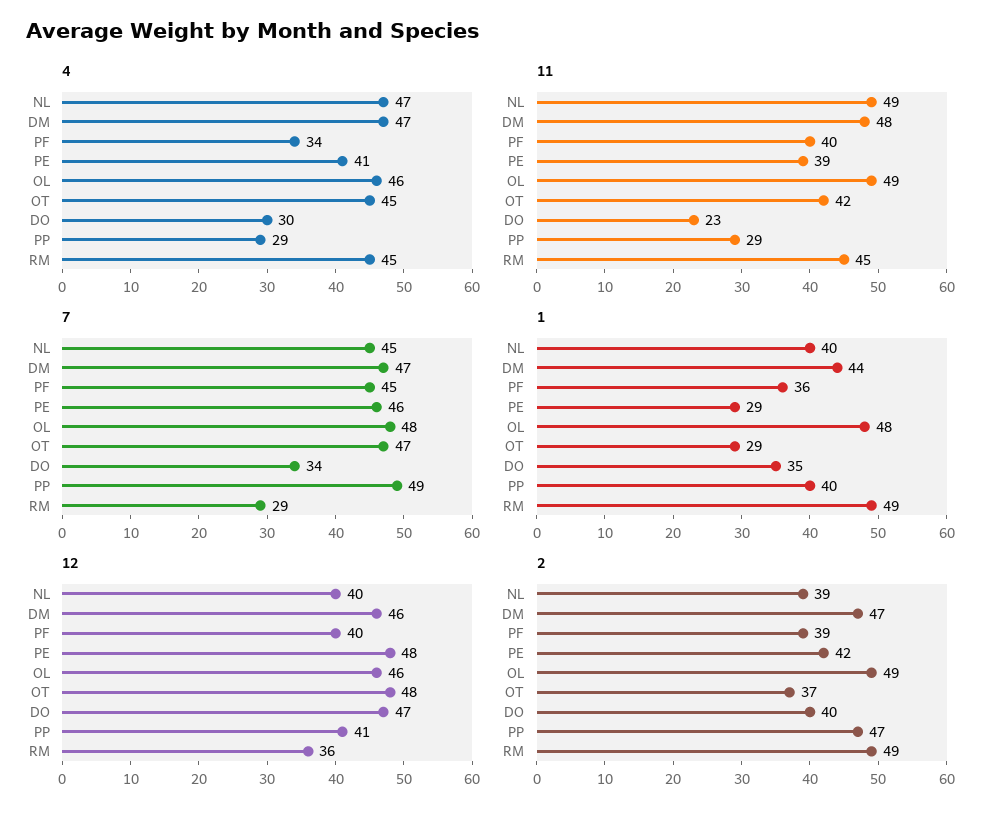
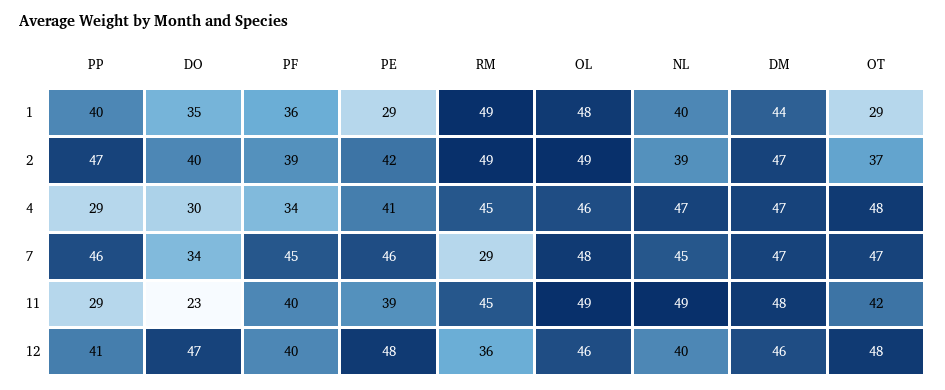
  {
    "4": {
      "NL": 47,
      "DM": 47,
      "PF": 34,
      "PE": 41,
      "OL": 46,
-     "OT": 45,
+     "OT": 48,
      "DO": 30,
      "PP": 29,
      "RM": 45
    },
    "11": {
      "NL": 49,
      "DM": 48,
      "PF": 40,
      "PE": 39,
      "OL": 49,
      "OT": 42,
      "DO": 23,
      "PP": 29,
      "RM": 45
    },
    "7": {
      "NL": 45,
      "DM": 47,
      "PF": 45,
      "PE": 46,
      "OL": 48,
      "OT": 47,
      "DO": 34,
-     "PP": 49,
+     "PP": 46,
      "RM": 29
    },
    "1": {
      "NL": 40,
      "DM": 44,
      "PF": 36,
      "PE": 29,
      "OL": 48,
      "OT": 29,
      "DO": 35,
      "PP": 40,
      "RM": 49
    },
    "12": {
      "NL": 40,
      "DM": 46,
      "PF": 40,
      "PE": 48,
      "OL": 46,
      "OT": 48,
      "DO": 47,
      "PP": 41,
      "RM": 36
    },
    "2": {
      "NL": 39,
      "DM": 47,
      "PF": 39,
      "PE": 42,
      "OL": 49,
      "OT": 37,
      "DO": 40,
      "PP": 47,
      "RM": 49
    }
  }

